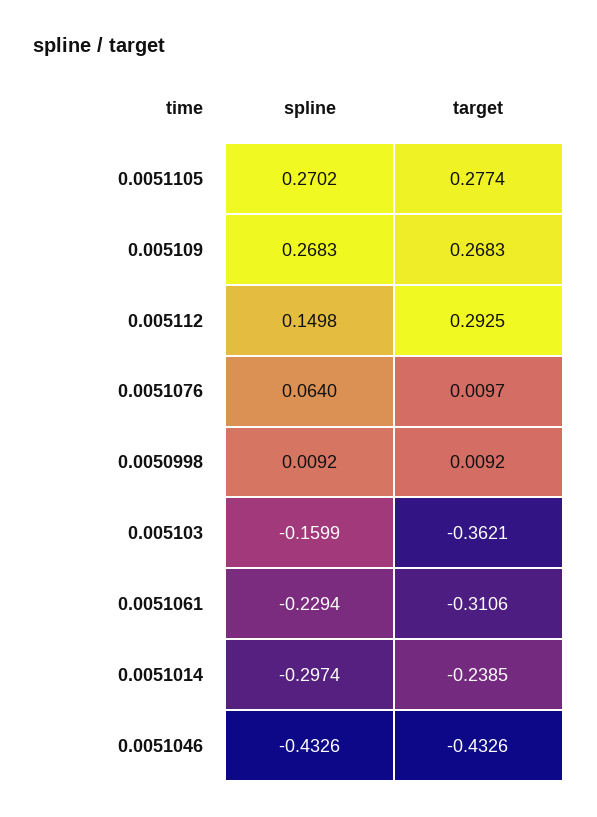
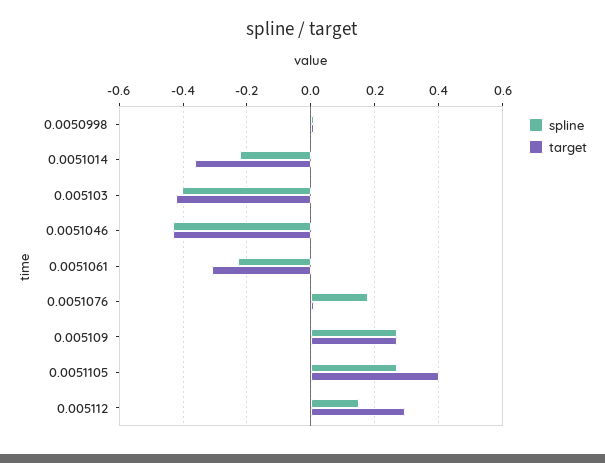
  {
    "spline": {
      "0.0051105": 0.2702,
      "0.005109": 0.2683,
      "0.005112": 0.1498,
-     "0.0051076": 0.064,
+     "0.0051076": 0.18,
      "0.0050998": 0.0092,
-     "0.005103": -0.1599,
+     "0.005103": -0.4,
      "0.0051061": -0.2294,
-     "0.0051014": -0.2974,
+     "0.0051014": -0.22,
      "0.0051046": -0.4326
    },
    "target": {
-     "0.0051105": 0.2774,
+     "0.0051105": 0.4,
      "0.005109": 0.2683,
      "0.005112": 0.2925,
      "0.0051076": 0.0097,
      "0.0050998": 0.0092,
-     "0.005103": -0.3621,
+     "0.005103": -0.42,
      "0.0051061": -0.3106,
-     "0.0051014": -0.2385,
+     "0.0051014": -0.36,
      "0.0051046": -0.4326
    }
  }

